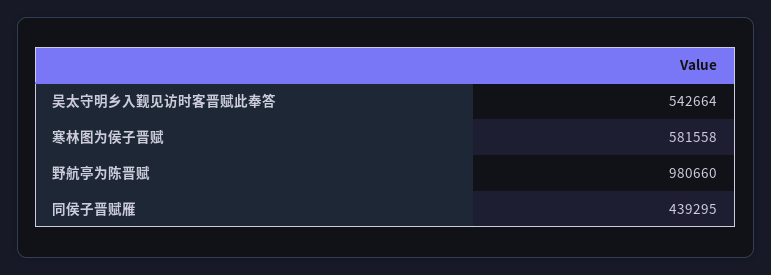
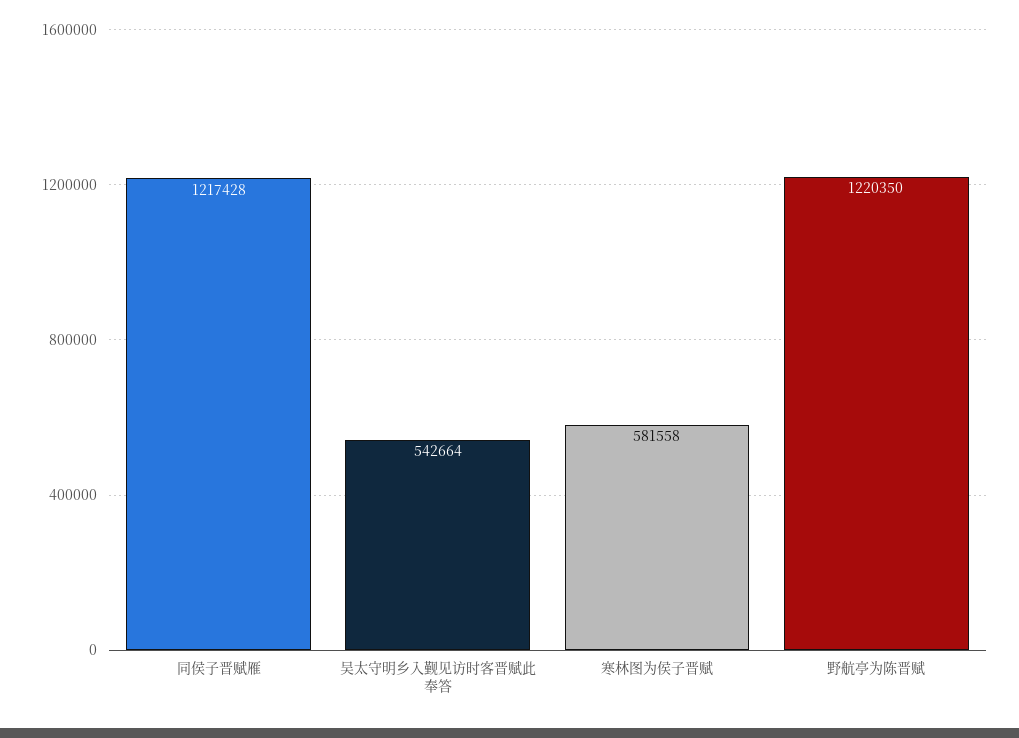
  {
    "吴太守明乡入觐见访时客晋赋此奉答": 542664,
    "寒林图为侯子晋赋": 581558,
-   "野航亭为陈晋赋": 980660,
+   "野航亭为陈晋赋": 1220350,
-   "同侯子晋赋雁": 439295
+   "同侯子晋赋雁": 1217428
  }

